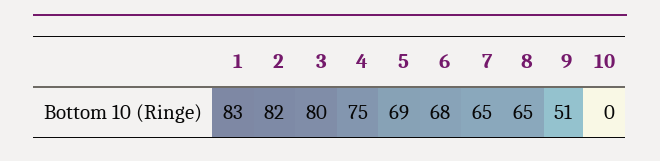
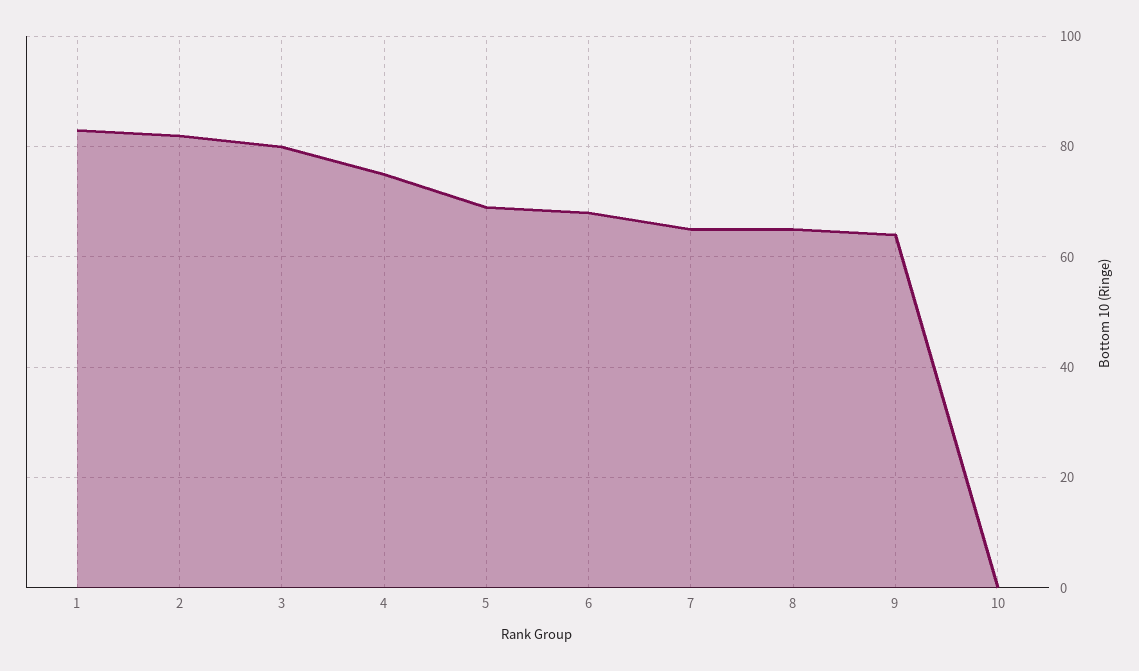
  {
    "1": 83,
    "2": 82,
    "3": 80,
    "4": 75,
    "5": 69,
    "6": 68,
    "7": 65,
    "8": 65,
-   "9": 51,
+   "9": 65,
    "10": 0
  }

